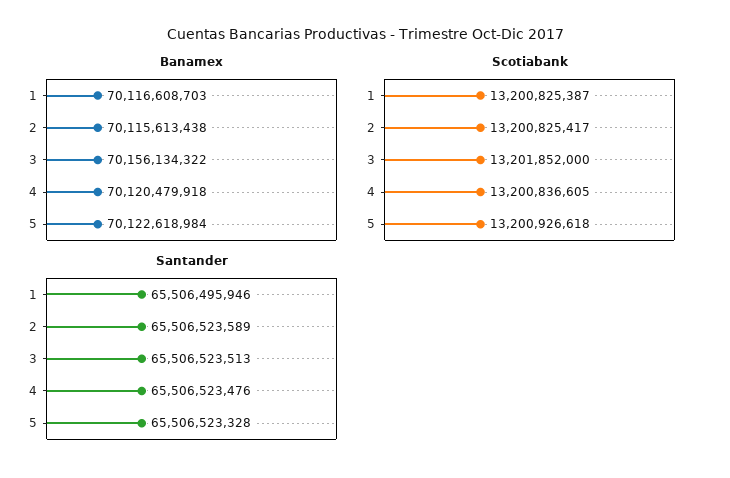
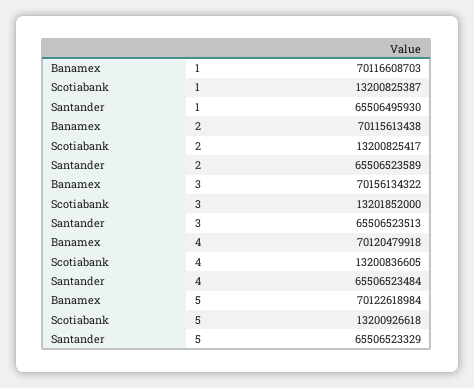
  {
    "Banamex": {
      "1": 70116608703,
      "2": 70115613438,
      "3": 70156134322,
      "4": 70120479918,
      "5": 70122618984
    },
    "Scotiabank": {
      "1": 13200825387,
      "2": 13200825417,
      "3": 13201852000,
      "4": 13200836605,
      "5": 13200926618
    },
    "Santander": {
-     "1": 65506495946,
+     "1": 65506495930,
      "2": 65506523589,
      "3": 65506523513,
-     "4": 65506523476,
+     "4": 65506523484,
-     "5": 65506523328
+     "5": 65506523329
    }
  }

